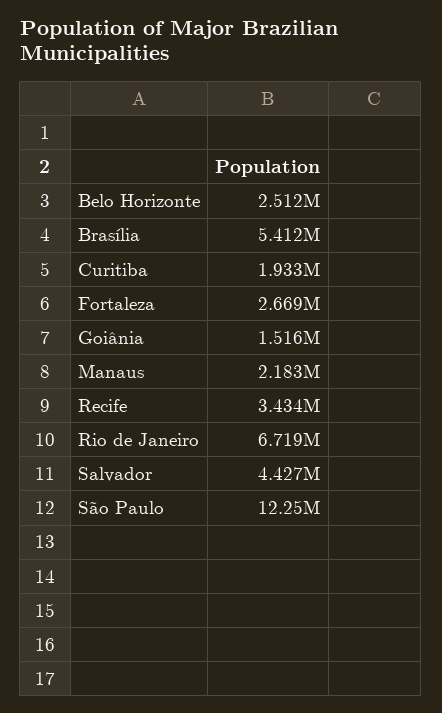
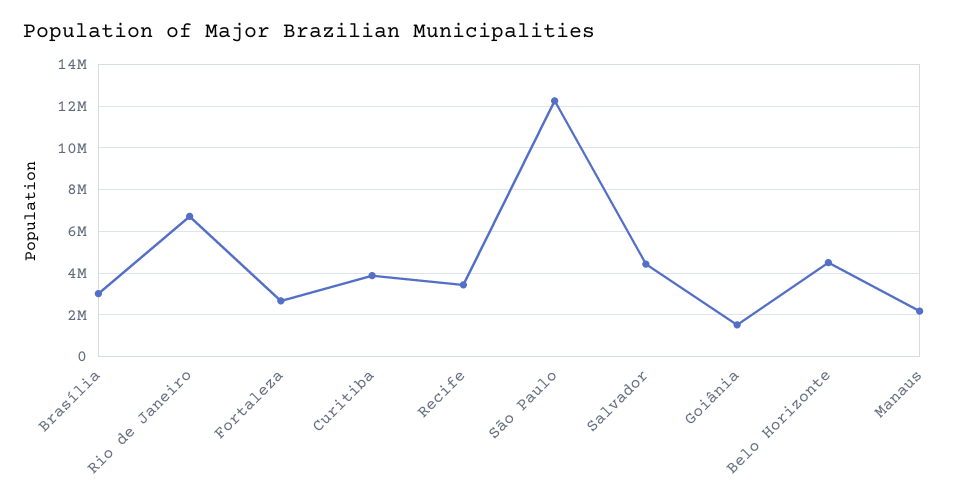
  {
-   "Belo Horizonte": 2512000,
+   "Belo Horizonte": 4500000,
-   "Brasília": 5412000,
+   "Brasília": 3000000,
-   "Curitiba": 1933000,
+   "Curitiba": 4000000,
    "Fortaleza": 2669000,
    "Goiânia": 1516000,
    "Manaus": 2183000,
    "Recife": 3434000,
    "Rio de Janeiro": 6719000,
    "Salvador": 4427000,
    "São Paulo": 12250000
  }

